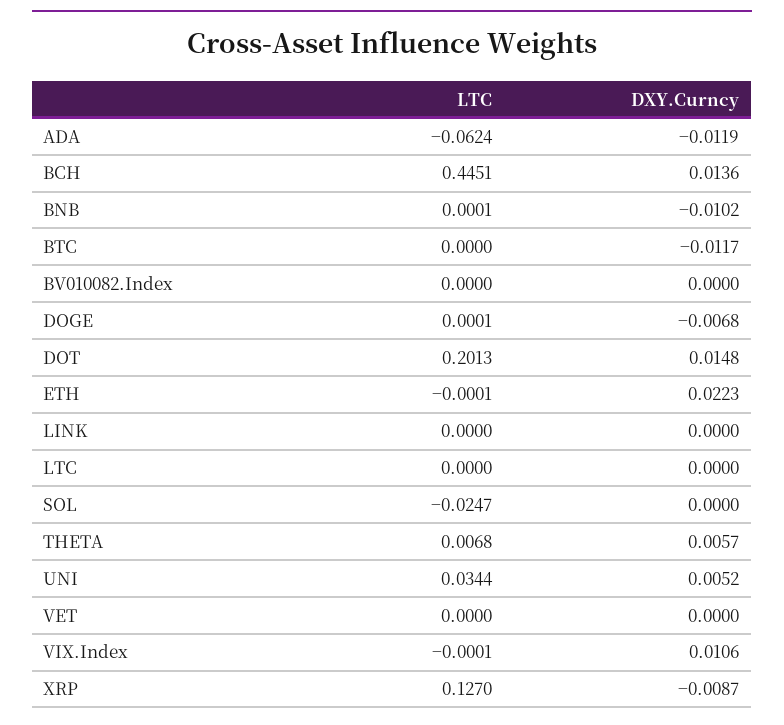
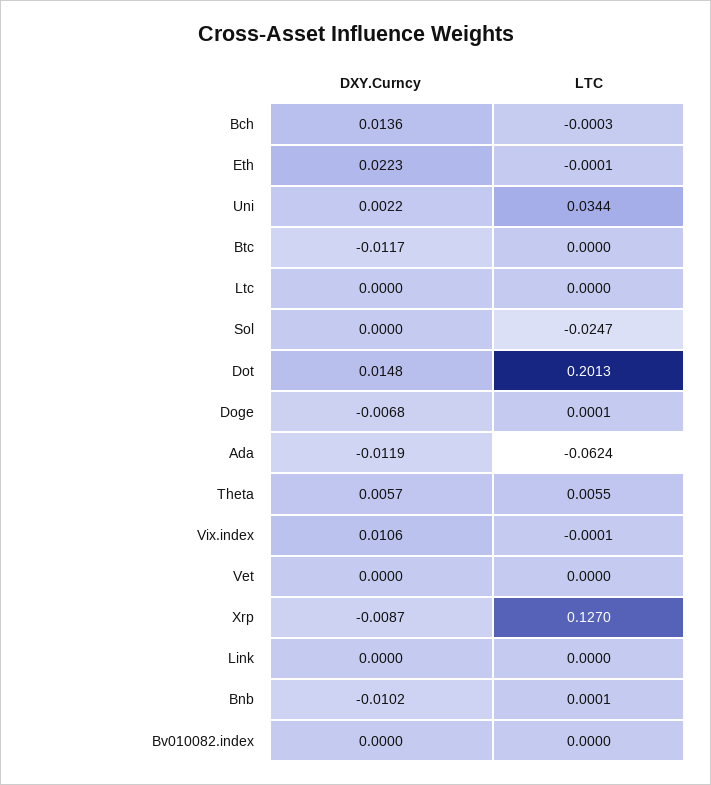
  {
    "LTC": {
      "ADA": -0.0624,
-     "BCH": 0.4451,
+     "BCH": -0.0003,
      "BNB": 0.0001,
      "BTC": 0,
      "BV010082.Index": 0,
      "DOGE": 0.0001,
      "DOT": 0.2013,
      "ETH": -0.0001,
      "LINK": 0,
      "LTC": 0,
      "SOL": -0.0247,
-     "THETA": 0.0068,
+     "THETA": 0.0055,
      "UNI": 0.0344,
      "VET": 0,
      "VIX.Index": -0.0001,
      "XRP": 0.127
    },
    "DXY.Curncy": {
      "ADA": -0.0119,
      "BCH": 0.0136,
      "BNB": -0.0102,
      "BTC": -0.0117,
      "BV010082.Index": 0,
      "DOGE": -0.0068,
      "DOT": 0.0148,
      "ETH": 0.0223,
      "LINK": 0,
      "LTC": 0,
      "SOL": 0,
      "THETA": 0.0057,
-     "UNI": 0.0052,
+     "UNI": 0.0022,
      "VET": 0,
      "VIX.Index": 0.0106,
      "XRP": -0.0087
    }
  }

